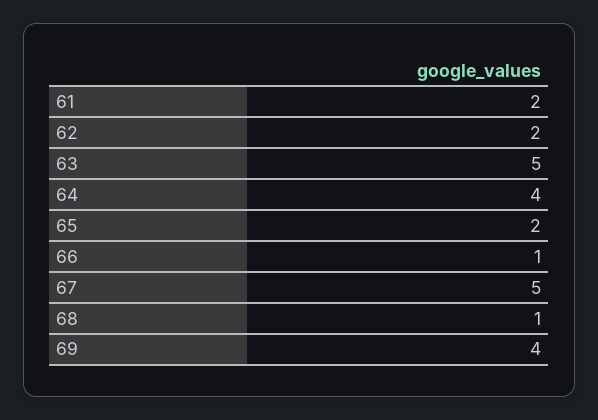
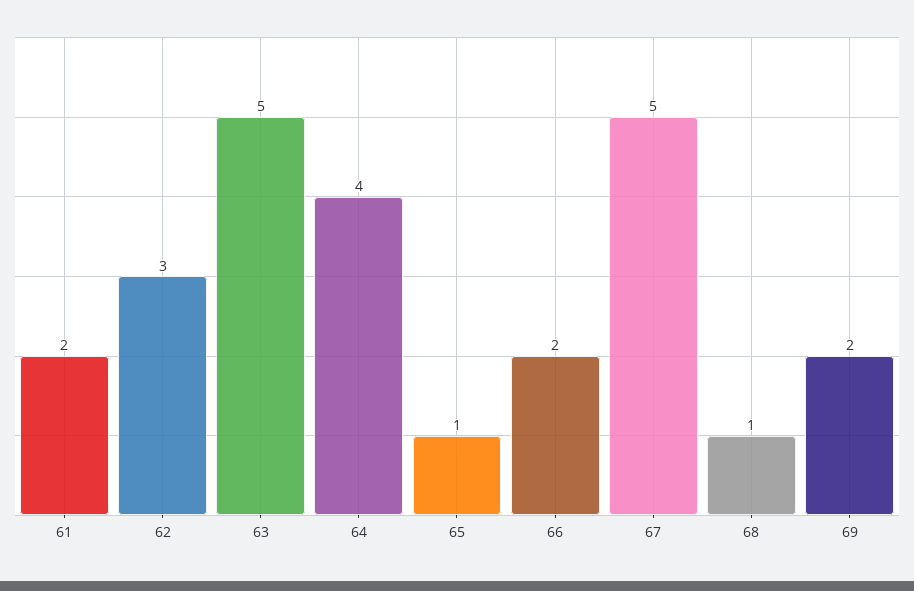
  {
    "61": 2,
-   "62": 2,
+   "62": 3,
    "63": 5,
    "64": 4,
-   "65": 2,
+   "65": 1,
-   "66": 1,
+   "66": 2,
    "67": 5,
    "68": 1,
-   "69": 4
+   "69": 2
  }

